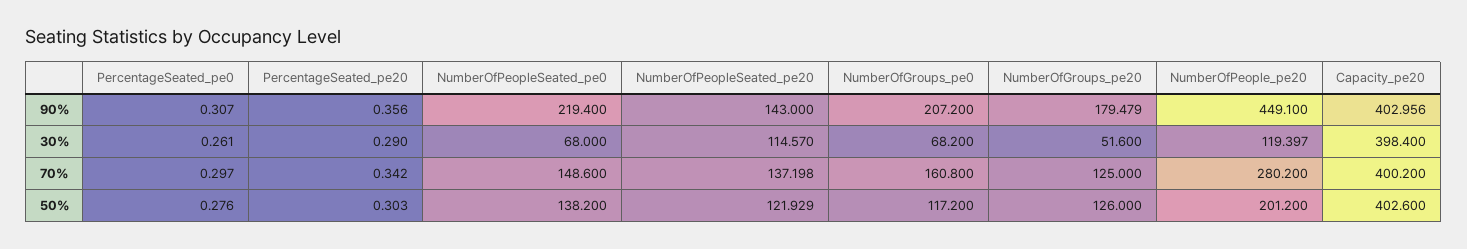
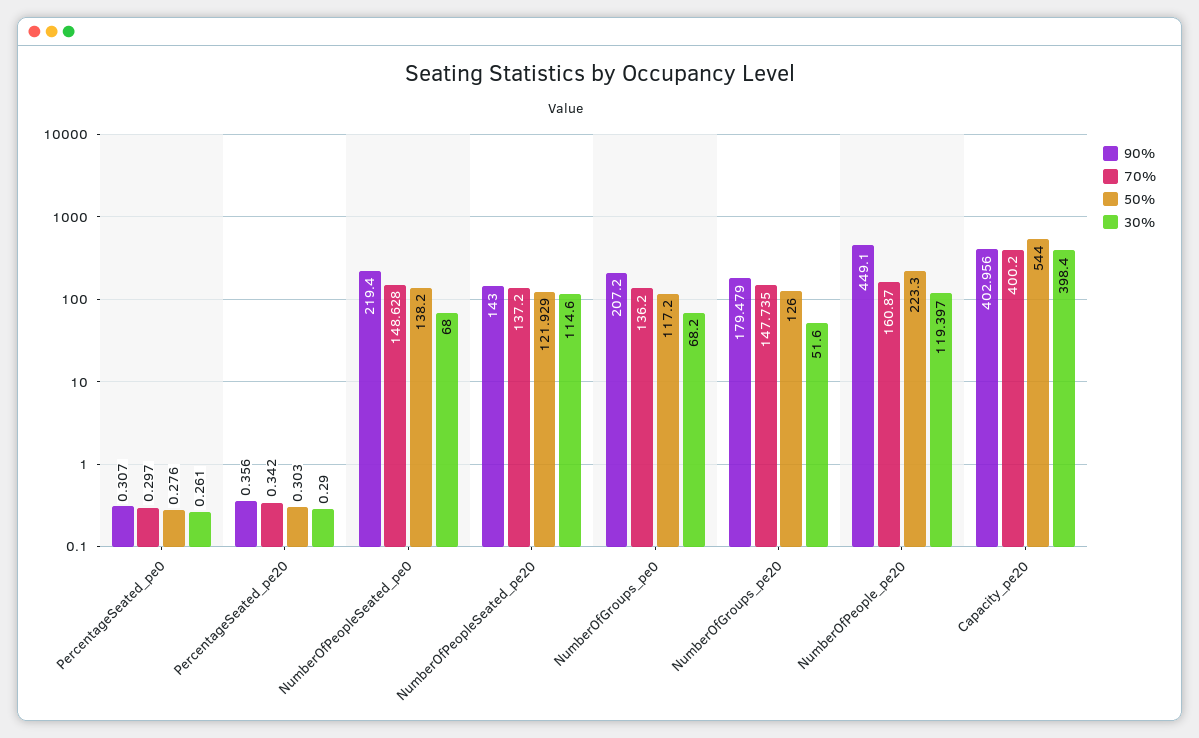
  {
    "90%": {
      "PercentageSeated_pe0": 0.307,
      "PercentageSeated_pe20": 0.356,
      "NumberOfPeopleSeated_pe0": 219.4,
      "NumberOfPeopleSeated_pe20": 143,
      "NumberOfGroups_pe0": 207.2,
      "NumberOfGroups_pe20": 179.479,
      "NumberOfPeople_pe20": 449.1,
      "Capacity_pe20": 402.956
    },
    "30%": {
      "PercentageSeated_pe0": 0.261,
      "PercentageSeated_pe20": 0.29,
      "NumberOfPeopleSeated_pe0": 68,
-     "NumberOfPeopleSeated_pe20": 114.57,
+     "NumberOfPeopleSeated_pe20": 114.6,
      "NumberOfGroups_pe0": 68.2,
      "NumberOfGroups_pe20": 51.6,
      "NumberOfPeople_pe20": 119.397,
      "Capacity_pe20": 398.4
    },
    "70%": {
      "PercentageSeated_pe0": 0.297,
      "PercentageSeated_pe20": 0.342,
-     "NumberOfPeopleSeated_pe0": 148.6,
+     "NumberOfPeopleSeated_pe0": 148.628,
-     "NumberOfPeopleSeated_pe20": 137.198,
+     "NumberOfPeopleSeated_pe20": 137.2,
-     "NumberOfGroups_pe0": 160.8,
+     "NumberOfGroups_pe0": 136.2,
-     "NumberOfGroups_pe20": 125,
+     "NumberOfGroups_pe20": 147.735,
-     "NumberOfPeople_pe20": 280.2,
+     "NumberOfPeople_pe20": 160.87,
      "Capacity_pe20": 400.2
    },
    "50%": {
      "PercentageSeated_pe0": 0.276,
      "PercentageSeated_pe20": 0.303,
      "NumberOfPeopleSeated_pe0": 138.2,
      "NumberOfPeopleSeated_pe20": 121.929,
      "NumberOfGroups_pe0": 117.2,
      "NumberOfGroups_pe20": 126,
-     "NumberOfPeople_pe20": 201.2,
+     "NumberOfPeople_pe20": 223.3,
-     "Capacity_pe20": 402.6
+     "Capacity_pe20": 544
    }
  }

